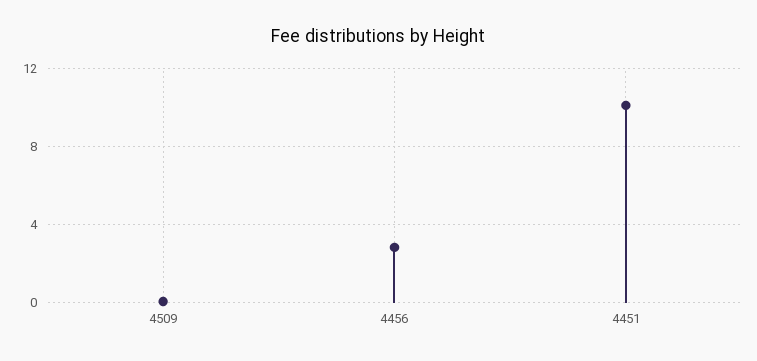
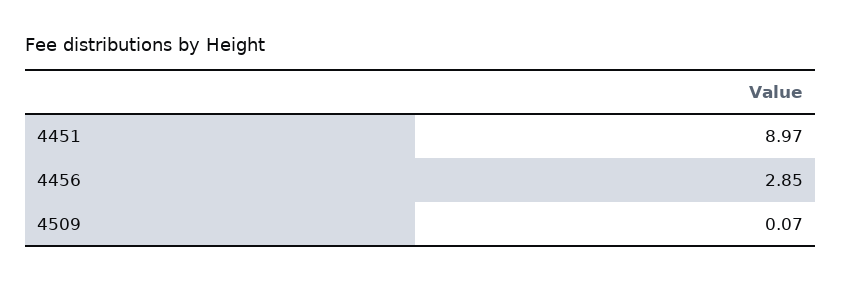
  {
    "4509": 0.07,
    "4456": 2.85,
-   "4451": 10
+   "4451": 8.97
  }

